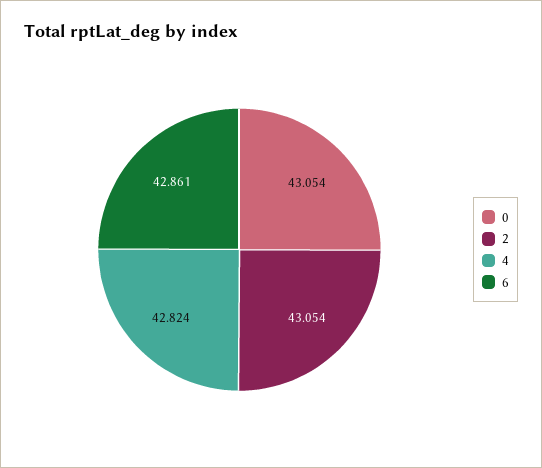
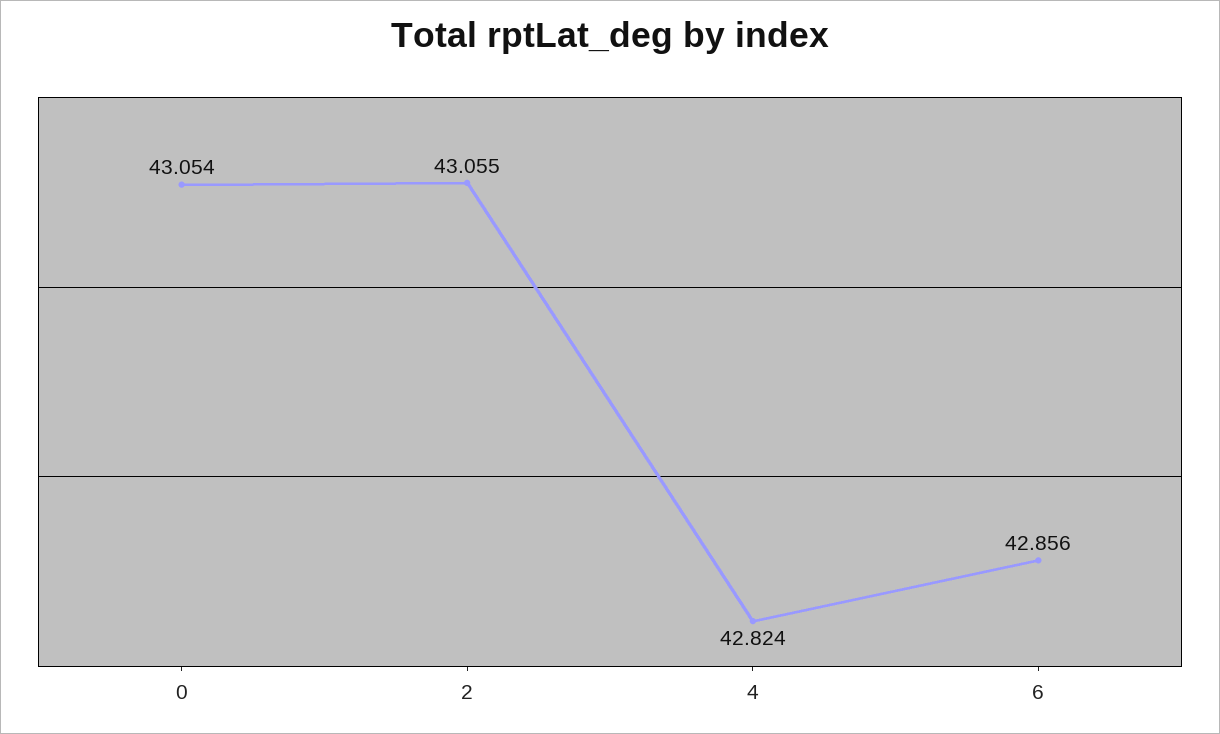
  {
    "0": 43.054,
-   "2": 43.054,
+   "2": 43.055,
    "4": 42.824,
-   "6": 42.861
+   "6": 42.856
  }

